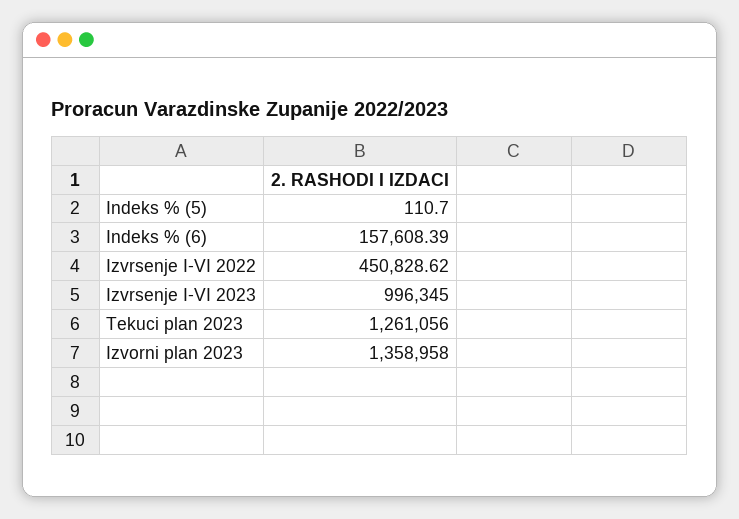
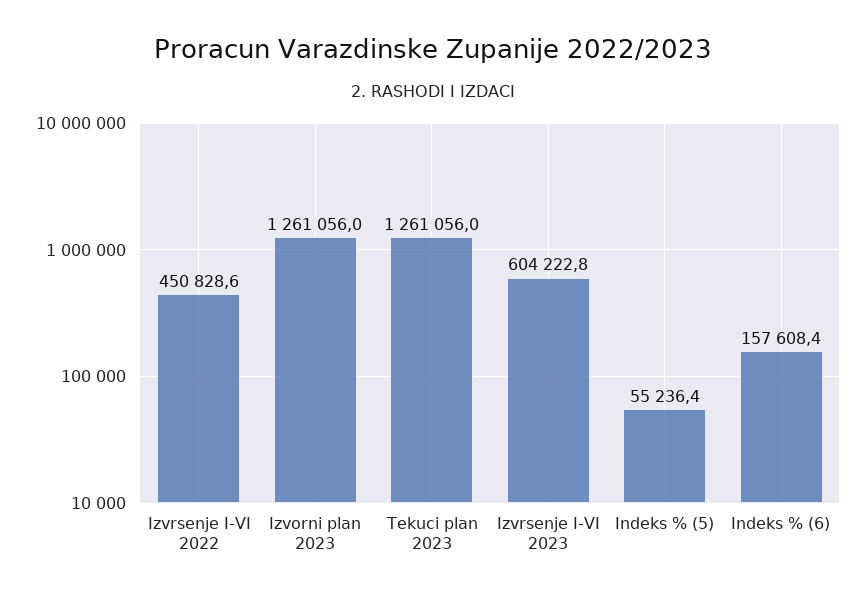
  {
-   "Indeks % (5)": 110.7,
+   "Indeks % (5)": 55236.4,
    "Indeks % (6)": 157608.39,
    "Izvrsenje I-VI 2022": 450828.62,
-   "Izvrsenje I-VI 2023": 996345,
+   "Izvrsenje I-VI 2023": 604222.8,
    "Tekuci plan 2023": 1261056,
-   "Izvorni plan 2023": 1358958
+   "Izvorni plan 2023": 1261056
  }

